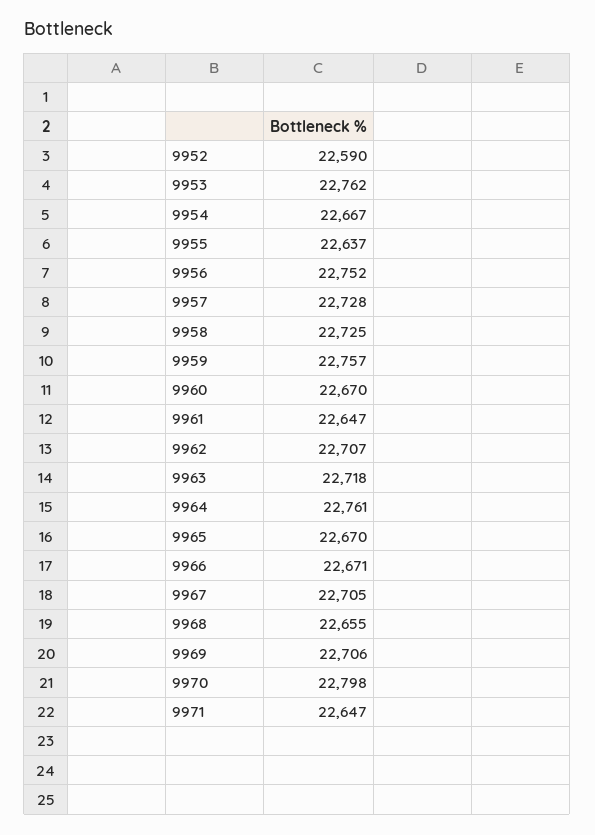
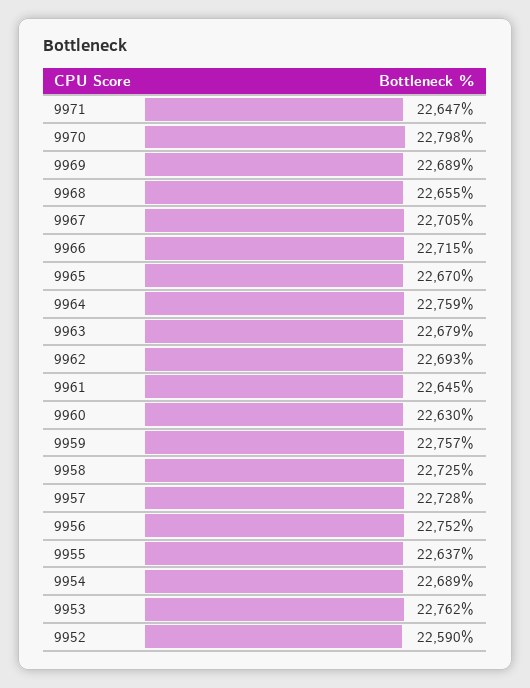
  {
    "9952": 22590,
    "9953": 22762,
-   "9954": 22667,
+   "9954": 22689,
    "9955": 22637,
    "9956": 22752,
    "9957": 22728,
    "9958": 22725,
    "9959": 22757,
-   "9960": 22670,
+   "9960": 22630,
-   "9961": 22647,
+   "9961": 22645,
-   "9962": 22707,
+   "9962": 22693,
-   "9963": 22718,
+   "9963": 22679,
-   "9964": 22761,
+   "9964": 22759,
    "9965": 22670,
-   "9966": 22671,
+   "9966": 22715,
    "9967": 22705,
    "9968": 22655,
-   "9969": 22706,
+   "9969": 22689,
    "9970": 22798,
    "9971": 22647
  }

